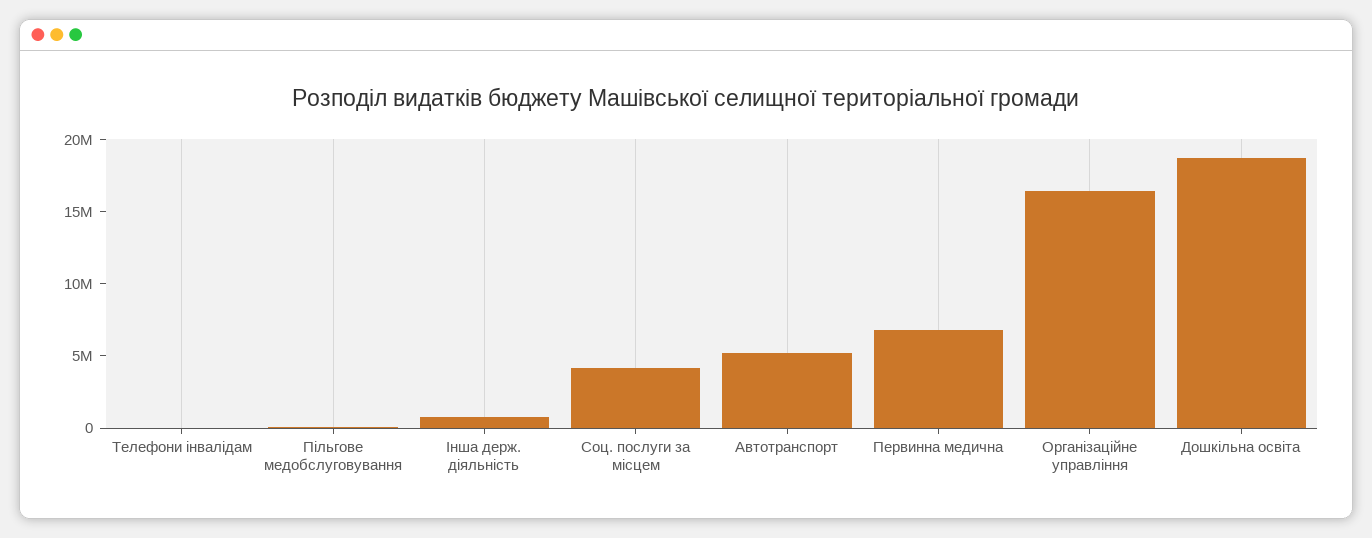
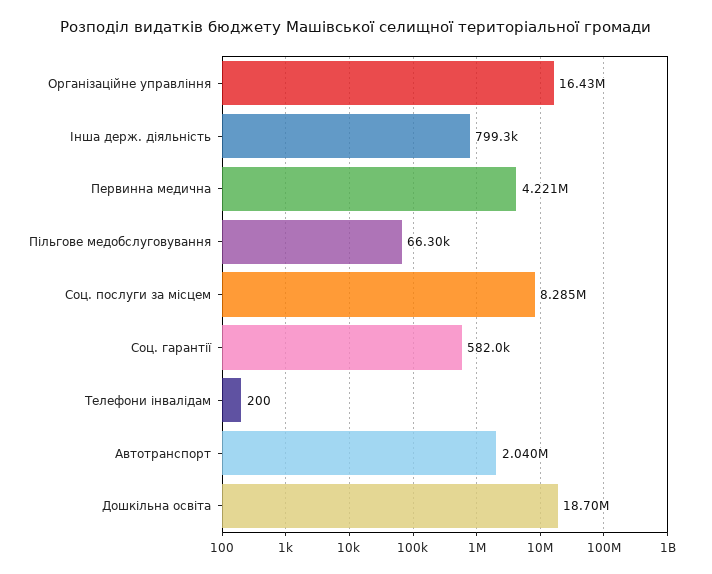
  {
    "Телефони інвалідам": 200,
    "Пільгове медобслуговування": 66300,
    "Інша держ. діяльність": 799300,
-   "Соц. послуги за місцем": 4000000,
+   "Соц. послуги за місцем": 8285000,
-   "Автотранспорт": 5000000,
+   "Автотранспорт": 2040000,
-   "Первинна медична": 7000000,
+   "Первинна медична": 4221000,
    "Організаційне управління": 16430000,
-   "Дошкільна освіта": 18700000
+   "Дошкільна освіта": 18700000,
+   "Соц. гарантії": 582000
  }

